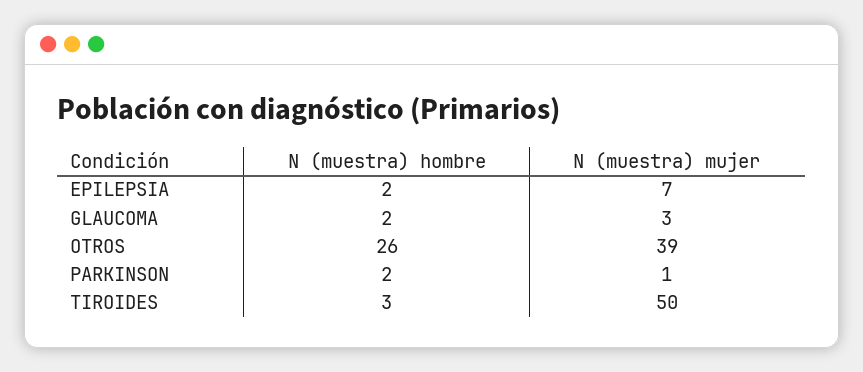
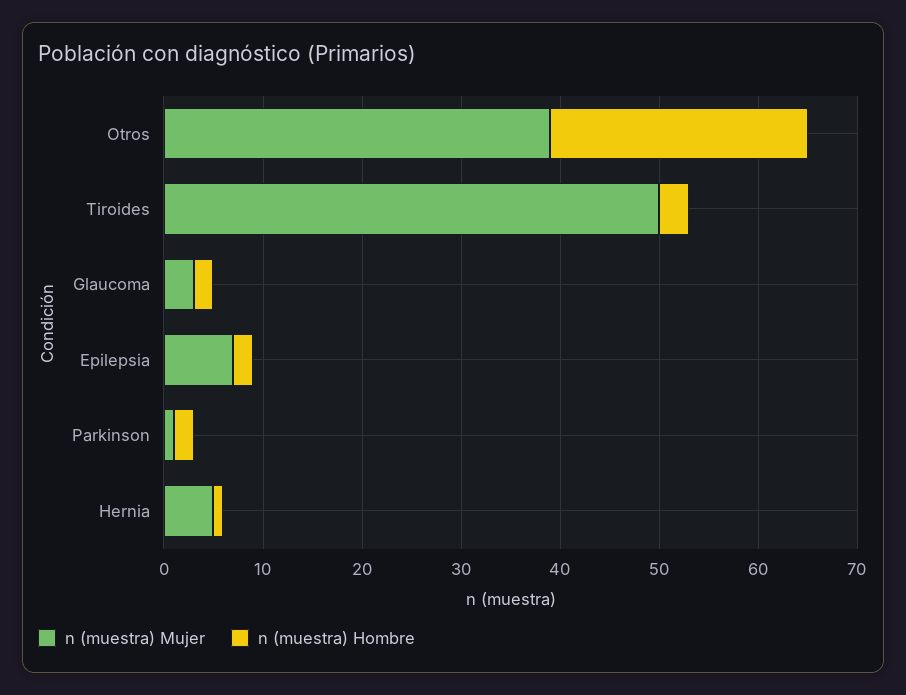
  {
    "N (muestra) hombre": {
      "EPILEPSIA": 2,
      "GLAUCOMA": 2,
      "OTROS": 26,
      "PARKINSON": 2,
-     "TIROIDES": 3
+     "TIROIDES": 3,
+     "Hernia": 1
    },
    "N (muestra) mujer": {
      "EPILEPSIA": 7,
      "GLAUCOMA": 3,
      "OTROS": 39,
      "PARKINSON": 1,
-     "TIROIDES": 50
+     "TIROIDES": 50,
+     "Hernia": 5
    }
  }

